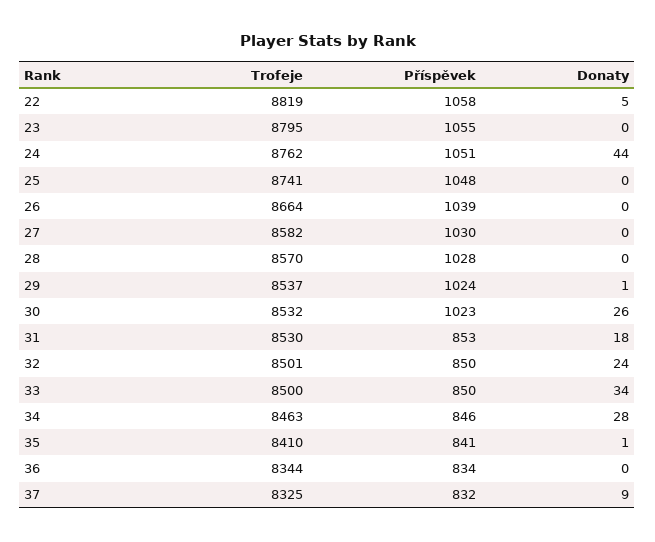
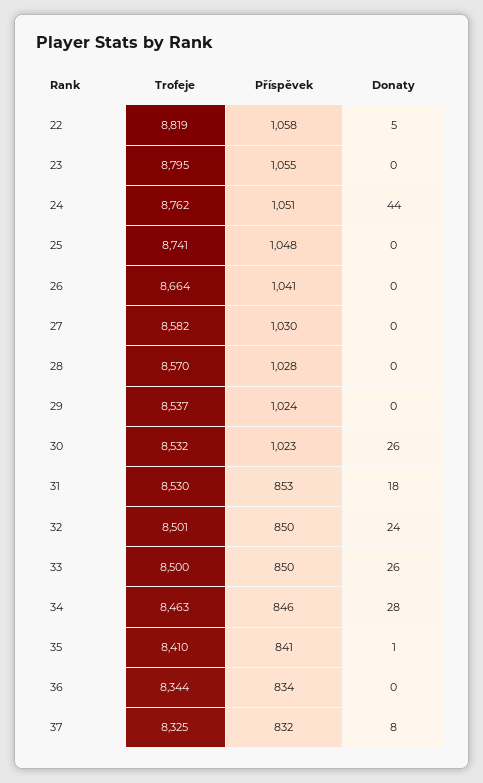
  {
    "Trofeje": {
      "22": 8819,
      "23": 8795,
      "24": 8762,
      "25": 8741,
      "26": 8664,
      "27": 8582,
      "28": 8570,
      "29": 8537,
      "30": 8532,
      "31": 8530,
      "32": 8501,
      "33": 8500,
      "34": 8463,
      "35": 8410,
      "36": 8344,
      "37": 8325
    },
    "Příspěvek": {
      "22": 1058,
      "23": 1055,
      "24": 1051,
      "25": 1048,
-     "26": 1039,
+     "26": 1041,
      "27": 1030,
      "28": 1028,
      "29": 1024,
      "30": 1023,
      "31": 853,
      "32": 850,
      "33": 850,
      "34": 846,
      "35": 841,
      "36": 834,
      "37": 832
    },
    "Donaty": {
      "22": 5,
      "23": 0,
      "24": 44,
      "25": 0,
      "26": 0,
      "27": 0,
      "28": 0,
-     "29": 1,
+     "29": 0,
      "30": 26,
      "31": 18,
      "32": 24,
-     "33": 34,
+     "33": 26,
      "34": 28,
      "35": 1,
      "36": 0,
-     "37": 9
+     "37": 8
    }
  }

